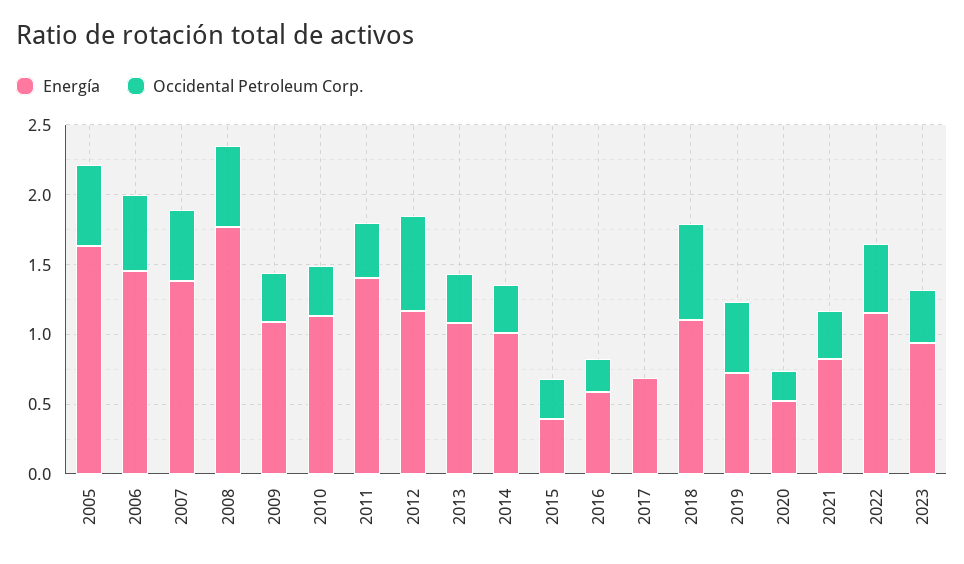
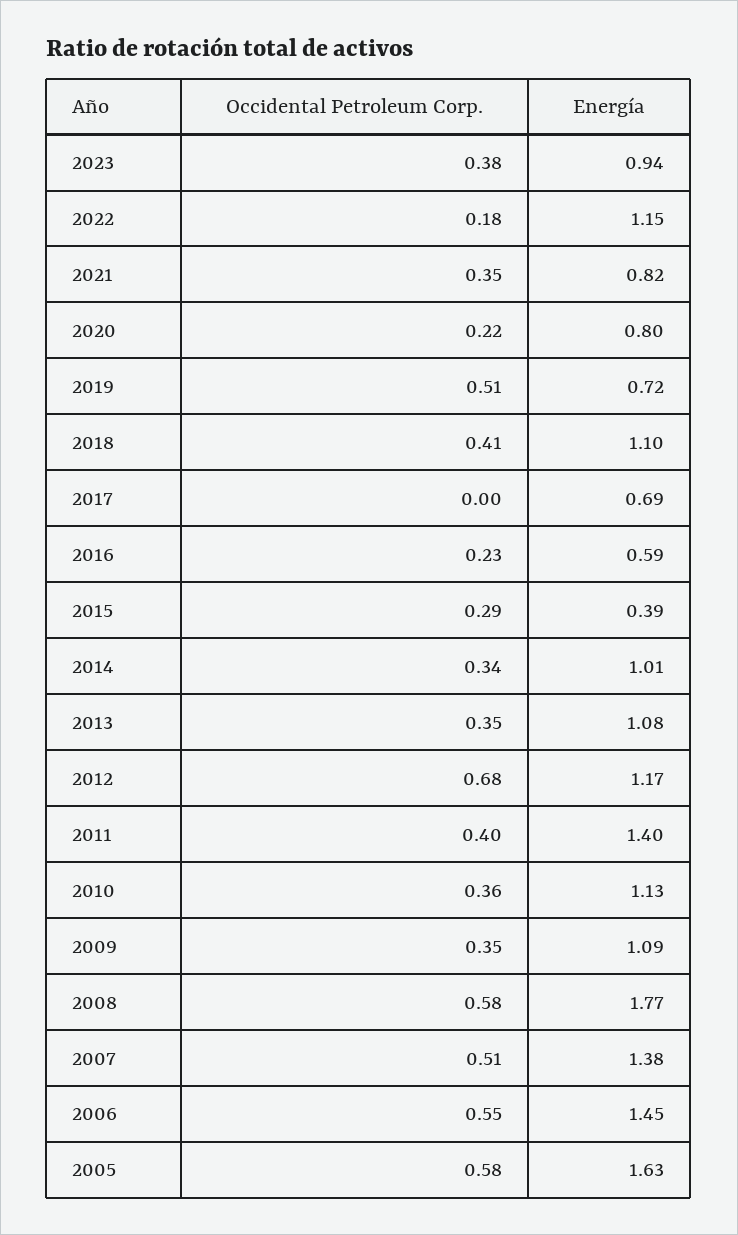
  {
    "Energía": {
      "2005": 1.63,
      "2006": 1.45,
      "2007": 1.38,
      "2008": 1.77,
      "2009": 1.09,
      "2010": 1.13,
      "2011": 1.4,
      "2012": 1.17,
      "2013": 1.08,
      "2014": 1.01,
      "2015": 0.39,
      "2016": 0.59,
      "2017": 0.69,
      "2018": 1.1,
      "2019": 0.72,
-     "2020": 0.5,
+     "2020": 0.8,
      "2021": 0.82,
      "2022": 1.15,
      "2023": 0.94
    },
    "Occidental Petroleum Corp.": {
      "2005": 0.58,
      "2006": 0.55,
      "2007": 0.51,
      "2008": 0.58,
      "2009": 0.35,
      "2010": 0.36,
      "2011": 0.4,
      "2012": 0.68,
      "2013": 0.35,
      "2014": 0.34,
      "2015": 0.29,
      "2016": 0.23,
      "2017": 0,
-     "2018": 0.7,
+     "2018": 0.41,
      "2019": 0.51,
      "2020": 0.22,
      "2021": 0.35,
-     "2022": 0.5,
+     "2022": 0.18,
      "2023": 0.38
    }
  }

